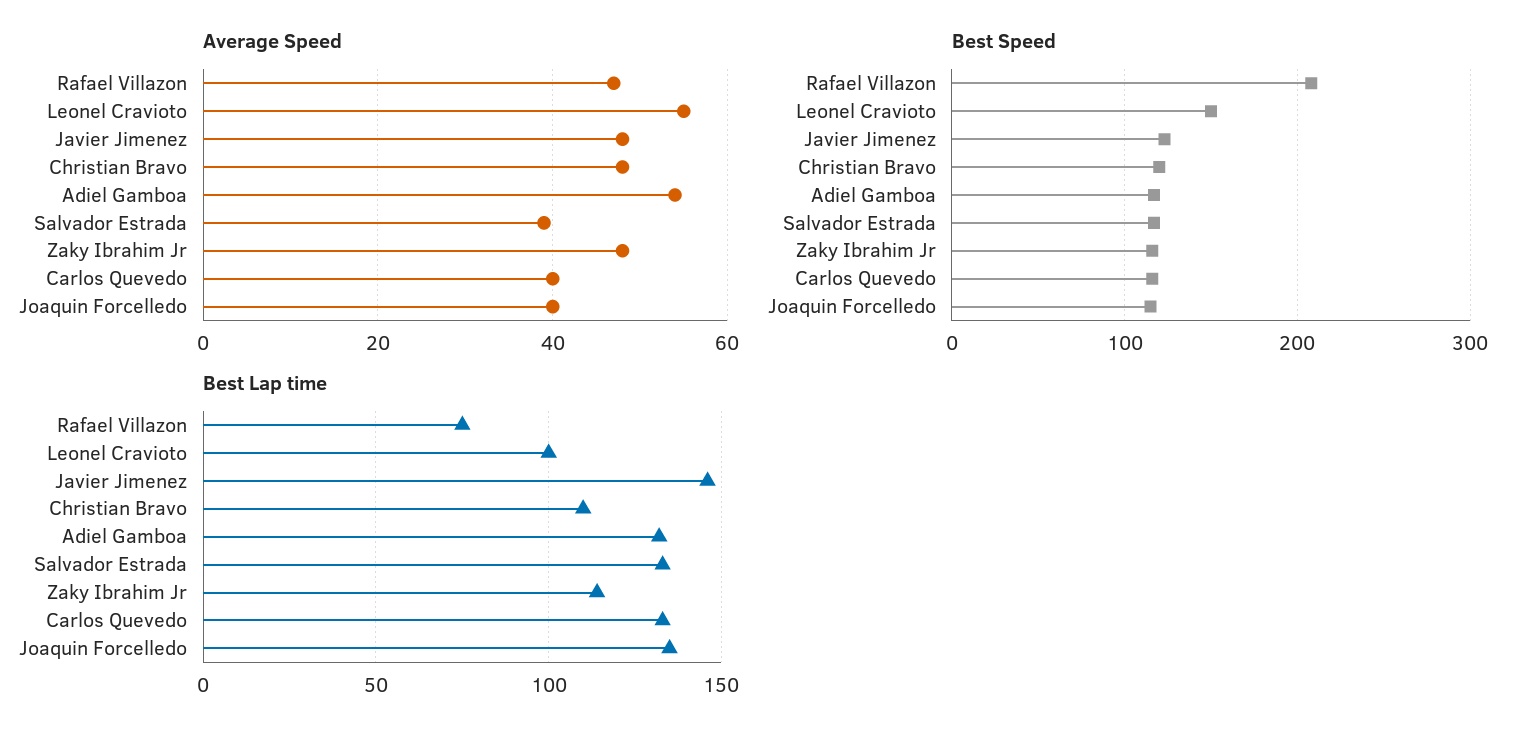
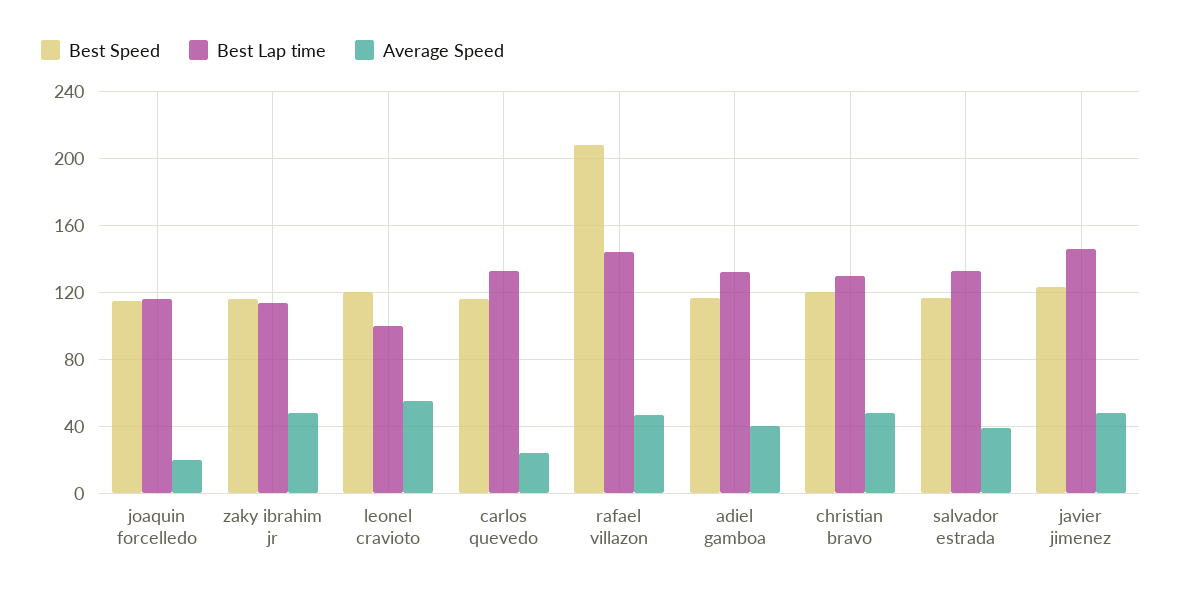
  {
    "Average Speed": {
      "Rafael Villazon": 45,
      "Leonel Cravioto": 55,
      "Javier Jimenez": 50,
      "Christian Bravo": 50,
-     "Adiel Gamboa": 55,
+     "Adiel Gamboa": 40,
      "Salvador Estrada": 40,
      "Zaky Ibrahim Jr": 50,
-     "Carlos Quevedo": 40,
+     "Carlos Quevedo": 25,
-     "Joaquin Forcelledo": 40
+     "Joaquin Forcelledo": 20
    },
    "Best Speed": {
      "Rafael Villazon": 210,
-     "Leonel Cravioto": 150,
+     "Leonel Cravioto": 120,
      "Javier Jimenez": 125,
      "Christian Bravo": 120,
      "Adiel Gamboa": 115,
      "Salvador Estrada": 115,
      "Zaky Ibrahim Jr": 115,
      "Carlos Quevedo": 115,
      "Joaquin Forcelledo": 115
    },
    "Best Lap time": {
-     "Rafael Villazon": 75,
+     "Rafael Villazon": 145,
      "Leonel Cravioto": 100,
      "Javier Jimenez": 145,
-     "Christian Bravo": 110,
+     "Christian Bravo": 130,
      "Adiel Gamboa": 130,
      "Salvador Estrada": 135,
      "Zaky Ibrahim Jr": 115,
      "Carlos Quevedo": 135,
-     "Joaquin Forcelledo": 135
+     "Joaquin Forcelledo": 115
    }
  }

